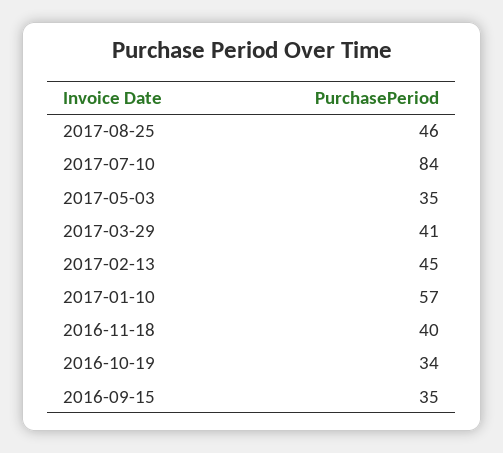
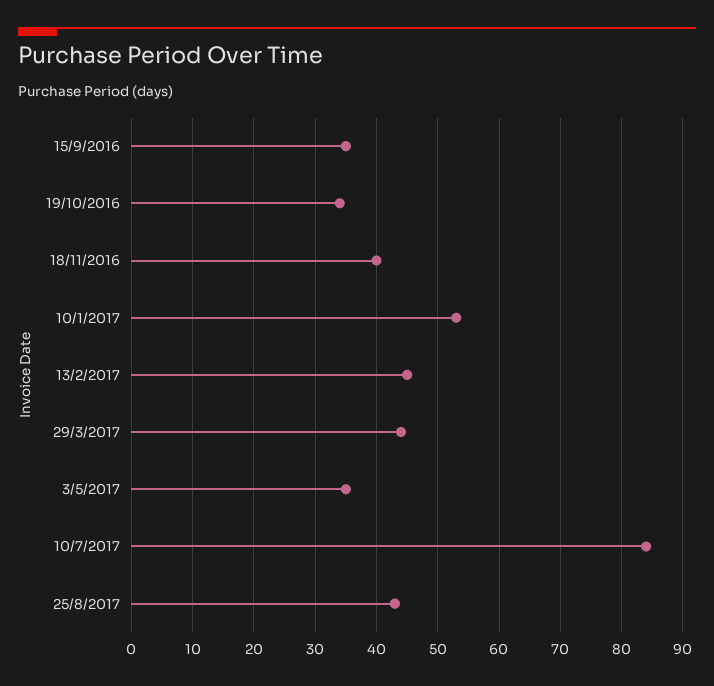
  {
-   "2017-08-25": 46,
+   "2017-08-25": 43,
    "2017-07-10": 84,
    "2017-05-03": 35,
-   "2017-03-29": 41,
+   "2017-03-29": 44,
    "2017-02-13": 45,
-   "2017-01-10": 57,
+   "2017-01-10": 53,
    "2016-11-18": 40,
    "2016-10-19": 34,
    "2016-09-15": 35
  }

